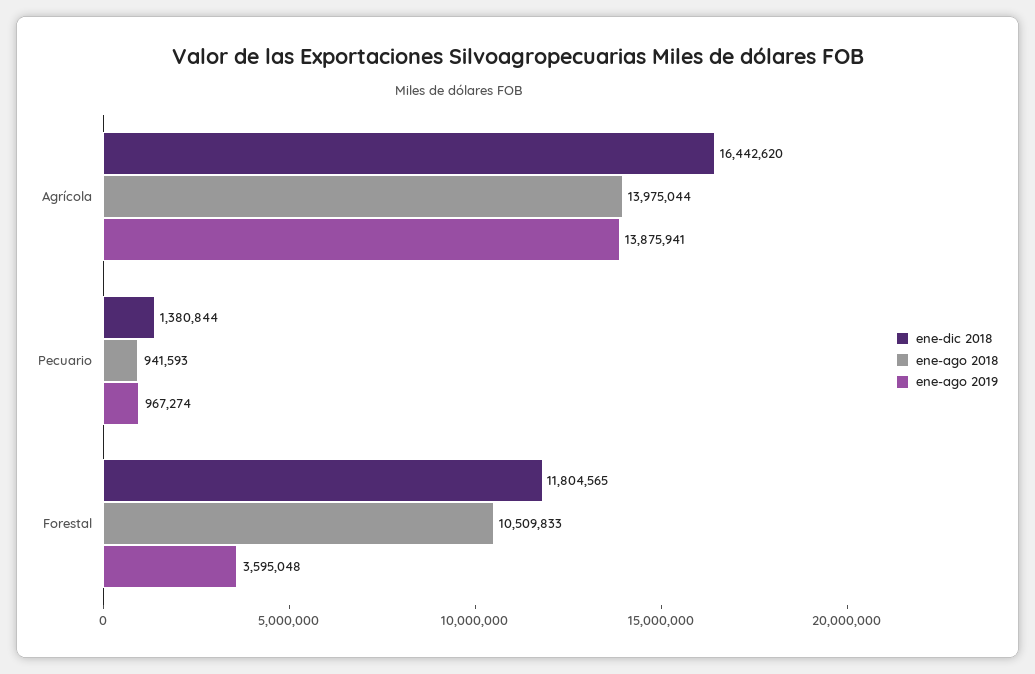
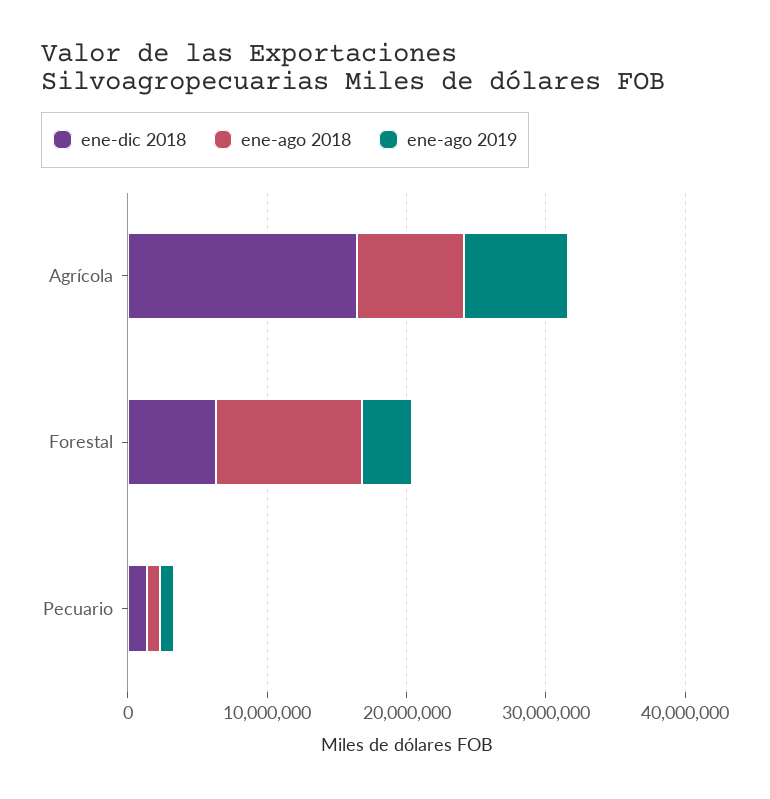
  {
    "ene-dic 2018": {
      "Agrícola": 16442620,
      "Pecuario": 1380844,
-     "Forestal": 11804565
+     "Forestal": 6000000
    },
    "ene-ago 2018": {
-     "Agrícola": 13975044,
+     "Agrícola": 8000000,
      "Pecuario": 941593,
      "Forestal": 10509833
    },
    "ene-ago 2019": {
-     "Agrícola": 13875941,
+     "Agrícola": 8000000,
      "Pecuario": 967274,
      "Forestal": 3595048
    }
  }

